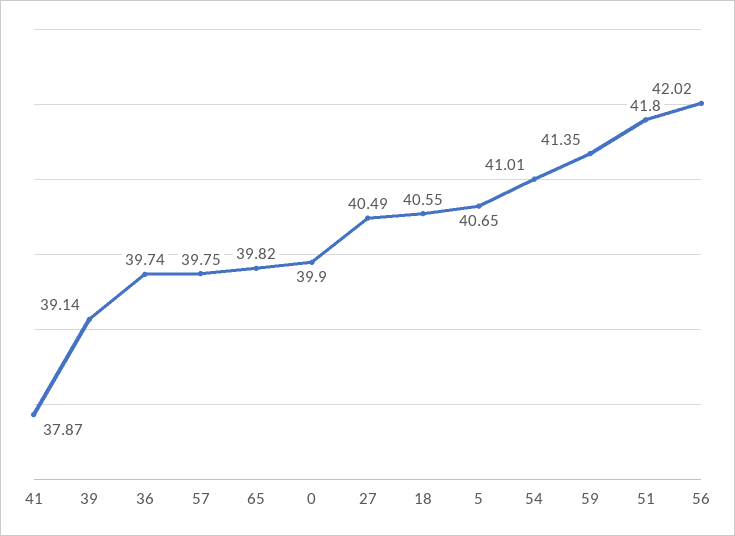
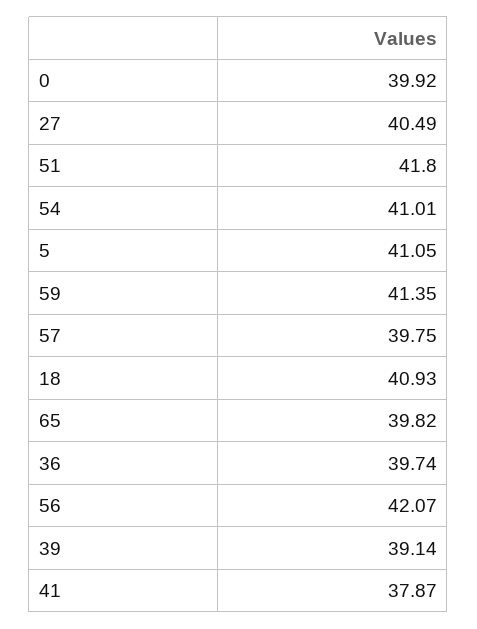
  {
    "41": 37.87,
    "39": 39.14,
    "36": 39.74,
    "57": 39.75,
    "65": 39.82,
-   "0": 39.9,
+   "0": 39.92,
    "27": 40.49,
-   "18": 40.55,
+   "18": 40.93,
-   "5": 40.65,
+   "5": 41.05,
    "54": 41.01,
    "59": 41.35,
    "51": 41.8,
-   "56": 42.02
+   "56": 42.07
  }

